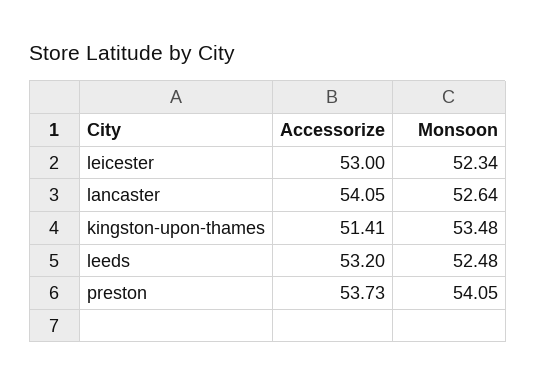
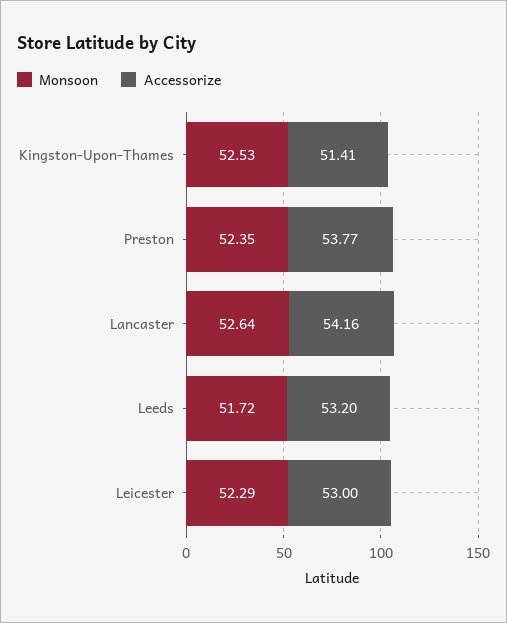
  {
    "Accessorize": {
      "leicester": 53,
-     "lancaster": 54.05,
+     "lancaster": 54.16,
      "kingston-upon-thames": 51.41,
      "leeds": 53.2,
-     "preston": 53.73
+     "preston": 53.77
    },
    "Monsoon": {
-     "leicester": 52.34,
+     "leicester": 52.29,
      "lancaster": 52.64,
-     "kingston-upon-thames": 53.48,
+     "kingston-upon-thames": 52.53,
-     "leeds": 52.48,
+     "leeds": 51.72,
-     "preston": 54.05
+     "preston": 52.35
    }
  }

